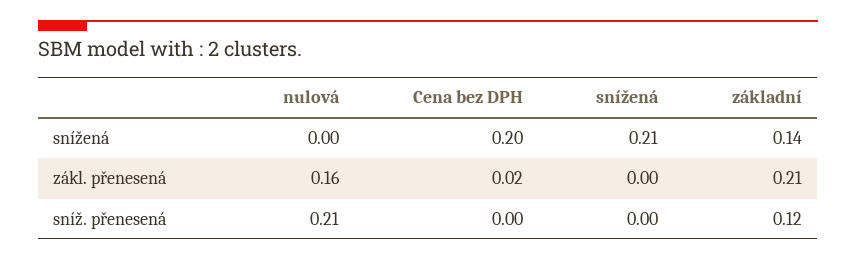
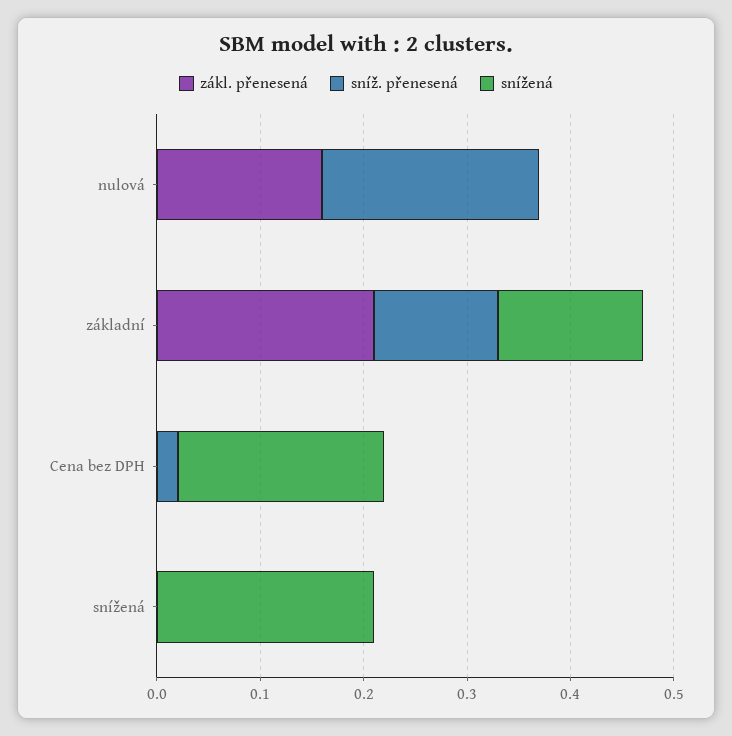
  {
    "snížená": {
      "nulová": 0,
      "Cena bez DPH": 0.2,
      "snížená": 0.21,
      "základní": 0.14
    },
    "zákl. přenesená": {
      "nulová": 0.16,
-     "Cena bez DPH": 0.02,
+     "Cena bez DPH": 0,
      "snížená": 0,
      "základní": 0.21
    },
    "sníž. přenesená": {
      "nulová": 0.21,
-     "Cena bez DPH": 0,
+     "Cena bez DPH": 0.02,
      "snížená": 0,
      "základní": 0.12
    }
  }

